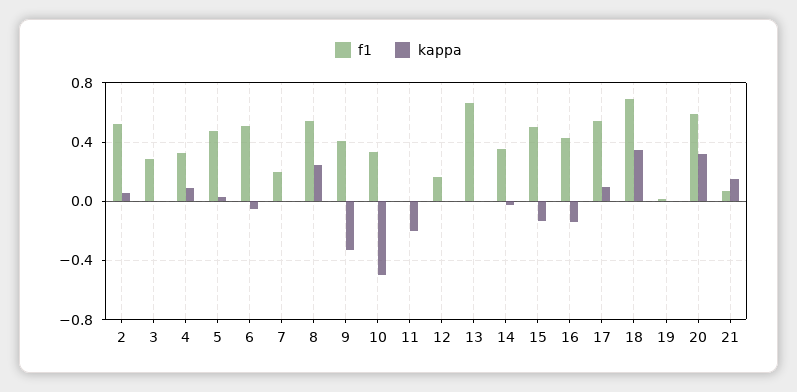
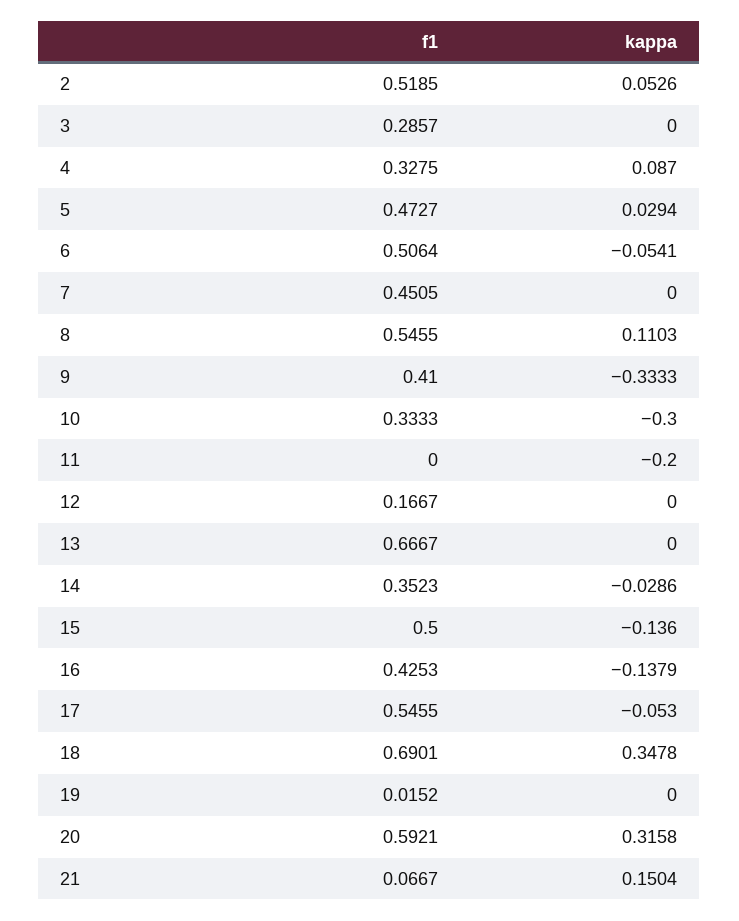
  {
    "f1": {
      "2": 0.5185,
      "3": 0.2857,
      "4": 0.3275,
      "5": 0.4727,
      "6": 0.5064,
-     "7": 0.2,
+     "7": 0.4505,
      "8": 0.5455,
      "9": 0.41,
      "10": 0.3333,
      "11": 0,
      "12": 0.1667,
      "13": 0.6667,
      "14": 0.3523,
      "15": 0.5,
      "16": 0.4253,
      "17": 0.5455,
      "18": 0.6901,
      "19": 0.0152,
      "20": 0.5921,
      "21": 0.0667
    },
    "kappa": {
      "2": 0.0526,
      "3": 0,
      "4": 0.087,
      "5": 0.0294,
      "6": -0.0541,
      "7": 0,
-     "8": 0.25,
+     "8": 0.1103,
      "9": -0.3333,
-     "10": -0.5,
+     "10": -0.3,
      "11": -0.2,
      "12": 0,
      "13": 0,
      "14": -0.0286,
      "15": -0.136,
      "16": -0.1379,
-     "17": 0.1,
+     "17": -0.053,
      "18": 0.3478,
      "19": 0,
      "20": 0.3158,
      "21": 0.1504
    }
  }

